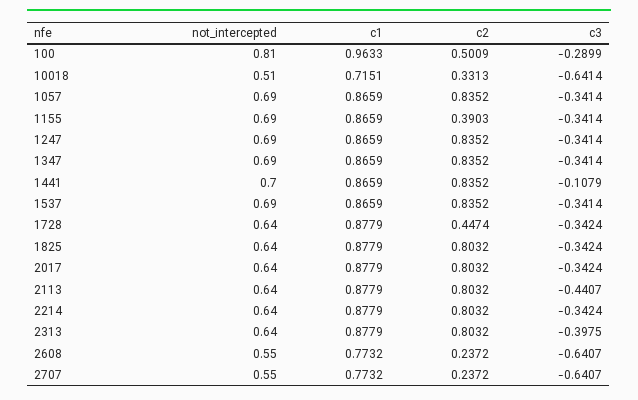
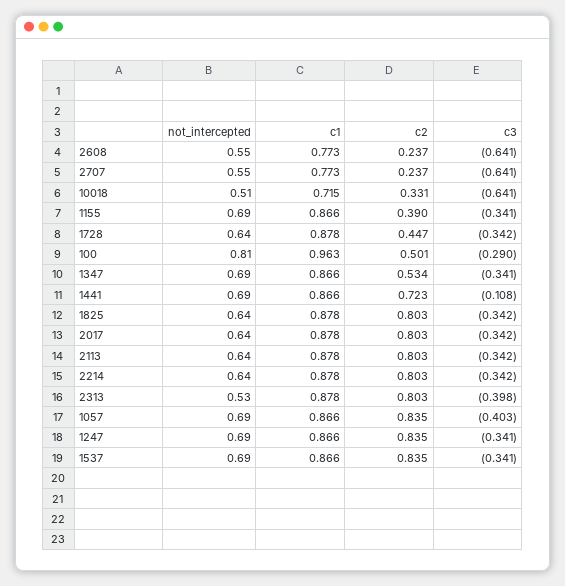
  {
    "not_intercepted": {
      "100": 0.81,
      "10018": 0.51,
      "1057": 0.69,
      "1155": 0.69,
      "1247": 0.69,
      "1347": 0.69,
-     "1441": 0.7,
+     "1441": 0.69,
      "1537": 0.69,
      "1728": 0.64,
      "1825": 0.64,
      "2017": 0.64,
      "2113": 0.64,
      "2214": 0.64,
-     "2313": 0.64,
+     "2313": 0.53,
      "2608": 0.55,
      "2707": 0.55
    },
    "c1": {
      "100": 0.9633,
      "10018": 0.7151,
      "1057": 0.8659,
      "1155": 0.8659,
      "1247": 0.8659,
      "1347": 0.8659,
      "1441": 0.8659,
      "1537": 0.8659,
      "1728": 0.8779,
      "1825": 0.8779,
      "2017": 0.8779,
      "2113": 0.8779,
      "2214": 0.8779,
      "2313": 0.8779,
      "2608": 0.7732,
      "2707": 0.7732
    },
    "c2": {
      "100": 0.5009,
      "10018": 0.3313,
      "1057": 0.8352,
      "1155": 0.3903,
      "1247": 0.8352,
-     "1347": 0.8352,
+     "1347": 0.534,
-     "1441": 0.8352,
+     "1441": 0.723,
      "1537": 0.8352,
      "1728": 0.4474,
      "1825": 0.8032,
      "2017": 0.8032,
      "2113": 0.8032,
      "2214": 0.8032,
      "2313": 0.8032,
      "2608": 0.2372,
      "2707": 0.2372
    },
    "c3": {
      "100": -0.2899,
      "10018": -0.6414,
-     "1057": -0.3414,
+     "1057": -0.403,
      "1155": -0.3414,
      "1247": -0.3414,
      "1347": -0.3414,
      "1441": -0.1079,
      "1537": -0.3414,
      "1728": -0.3424,
      "1825": -0.3424,
      "2017": -0.3424,
-     "2113": -0.4407,
+     "2113": -0.342,
      "2214": -0.3424,
      "2313": -0.3975,
      "2608": -0.6407,
      "2707": -0.6407
    }
  }

